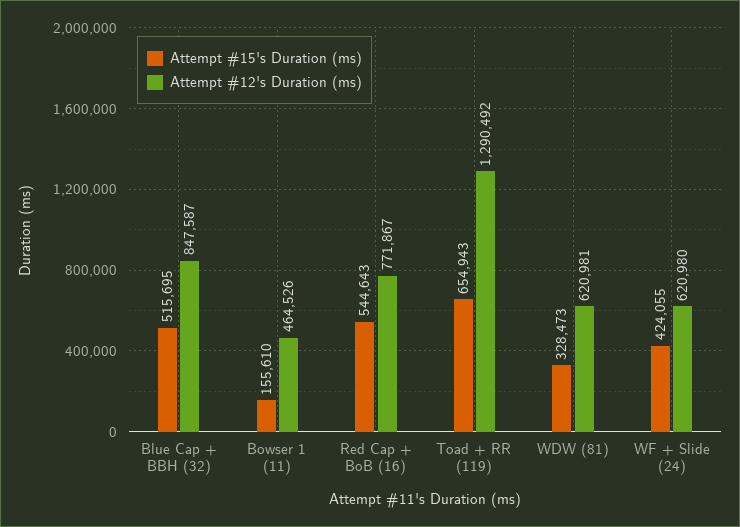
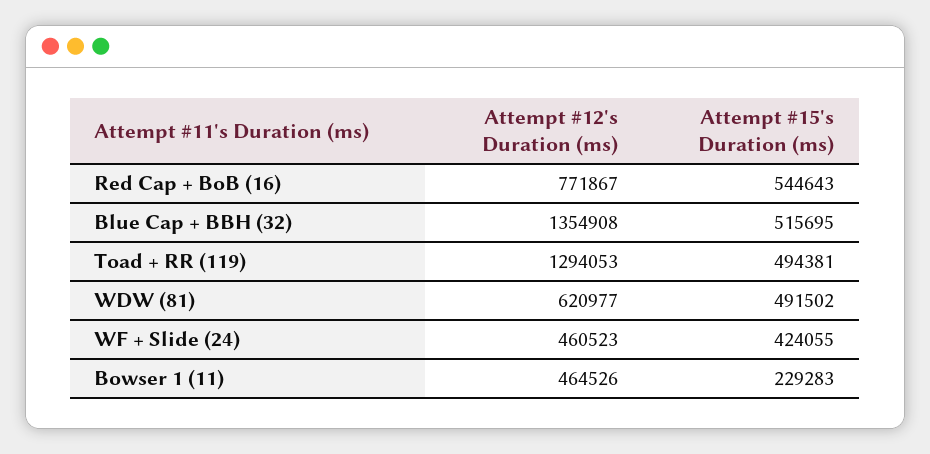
  {
    "Attempt #15's Duration (ms)": {
      "Blue Cap + BBH (32)": 515695,
-     "Bowser 1 (11)": 155610,
+     "Bowser 1 (11)": 229283,
      "Red Cap + BoB (16)": 544643,
-     "Toad + RR (119)": 654943,
+     "Toad + RR (119)": 494381,
-     "WDW (81)": 328473,
+     "WDW (81)": 491502,
      "WF + Slide (24)": 424055
    },
    "Attempt #12's Duration (ms)": {
-     "Blue Cap + BBH (32)": 847587,
+     "Blue Cap + BBH (32)": 1354908,
      "Bowser 1 (11)": 464526,
      "Red Cap + BoB (16)": 771867,
-     "Toad + RR (119)": 1290492,
+     "Toad + RR (119)": 1294053,
-     "WDW (81)": 620981,
+     "WDW (81)": 620977,
-     "WF + Slide (24)": 620980
+     "WF + Slide (24)": 460523
    }
  }

